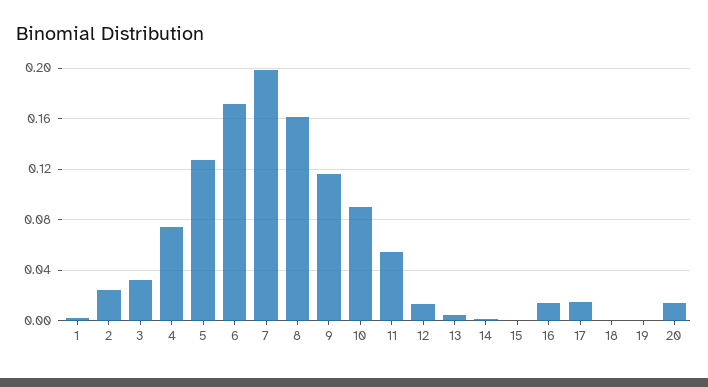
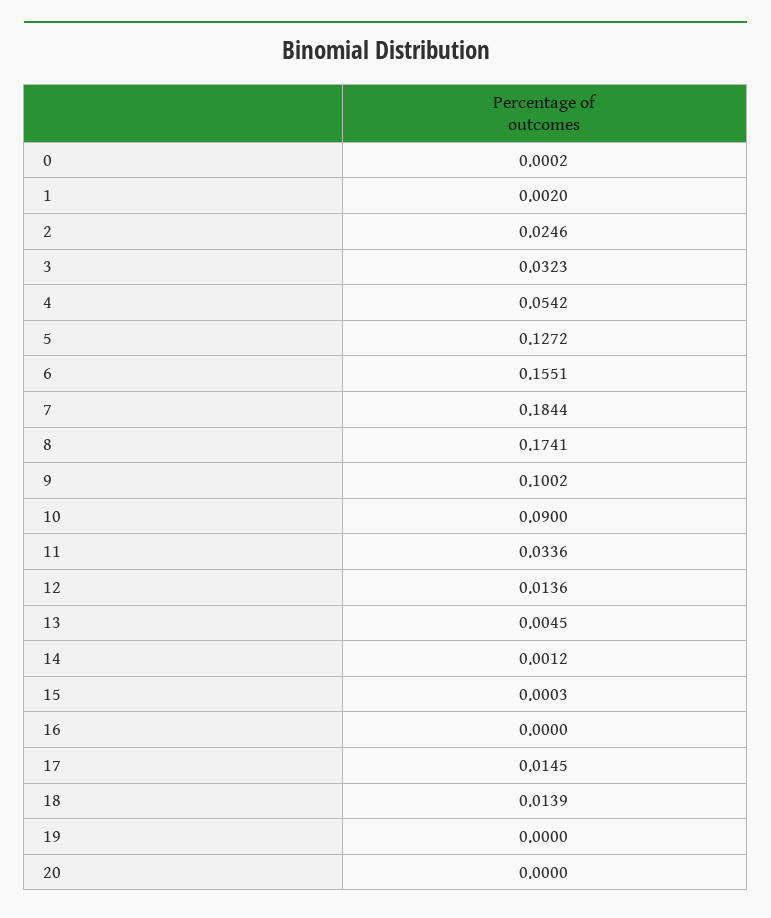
  {
    "1": 0.002,
    "2": 0.0246,
    "3": 0.0323,
-   "4": 0.075,
+   "4": 0.0542,
    "5": 0.1272,
-   "6": 0.17,
+   "6": 0.1551,
-   "7": 0.2,
+   "7": 0.1844,
-   "8": 0.16,
+   "8": 0.1741,
-   "9": 0.115,
+   "9": 0.1002,
    "10": 0.09,
-   "11": 0.055,
+   "11": 0.0336,
    "12": 0.0136,
    "13": 0.0045,
    "14": 0.0012,
    "15": 0.0003,
-   "16": 0.015,
+   "16": 0,
    "17": 0.0145,
-   "18": 0,
+   "18": 0.0139,
    "19": 0,
-   "20": 0.015
+   "20": 0,
+   "0": 0.0002
  }

